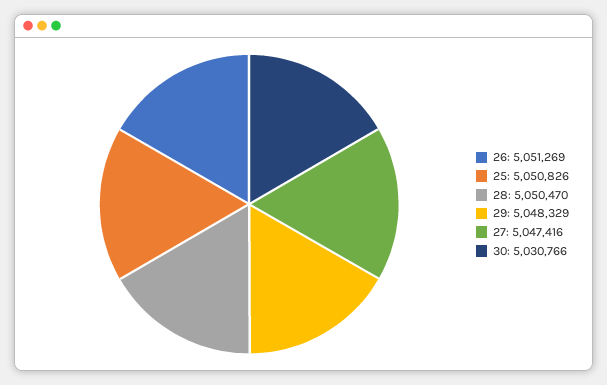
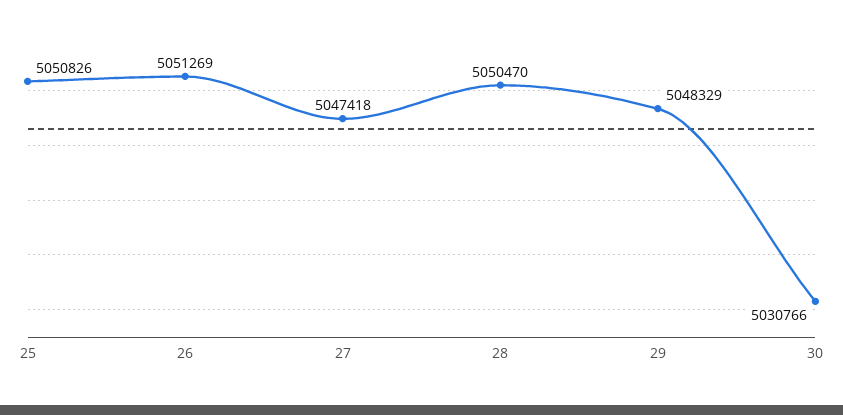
  {
    "26": 5051269,
    "25": 5050826,
    "28": 5050470,
    "29": 5048329,
-   "27": 5047416,
+   "27": 5047418,
    "30": 5030766
  }

